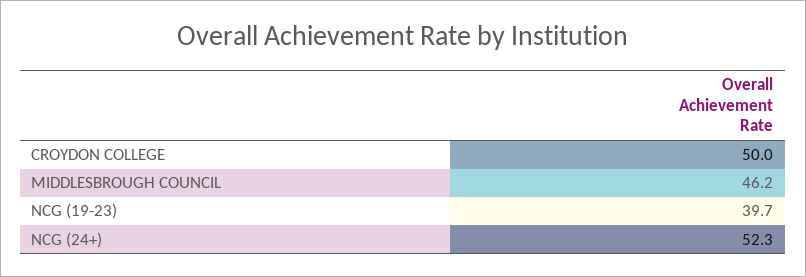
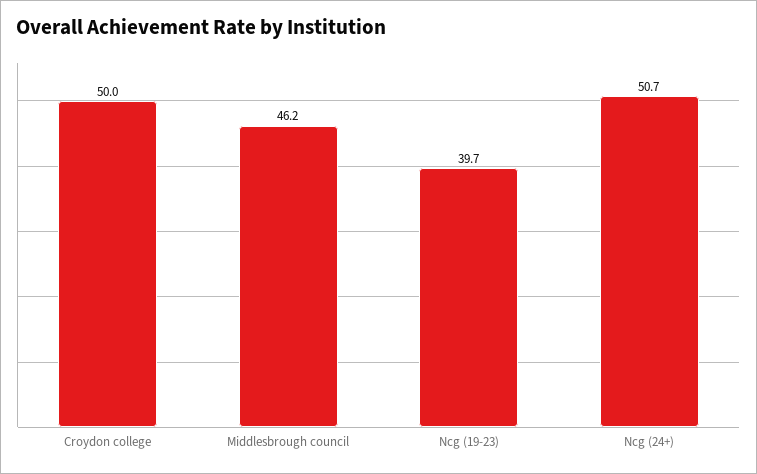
  {
    "CROYDON COLLEGE": 50,
    "MIDDLESBROUGH COUNCIL": 46.2,
    "NCG (19-23)": 39.7,
-   "NCG (24+)": 52.3
+   "NCG (24+)": 50.7
  }

